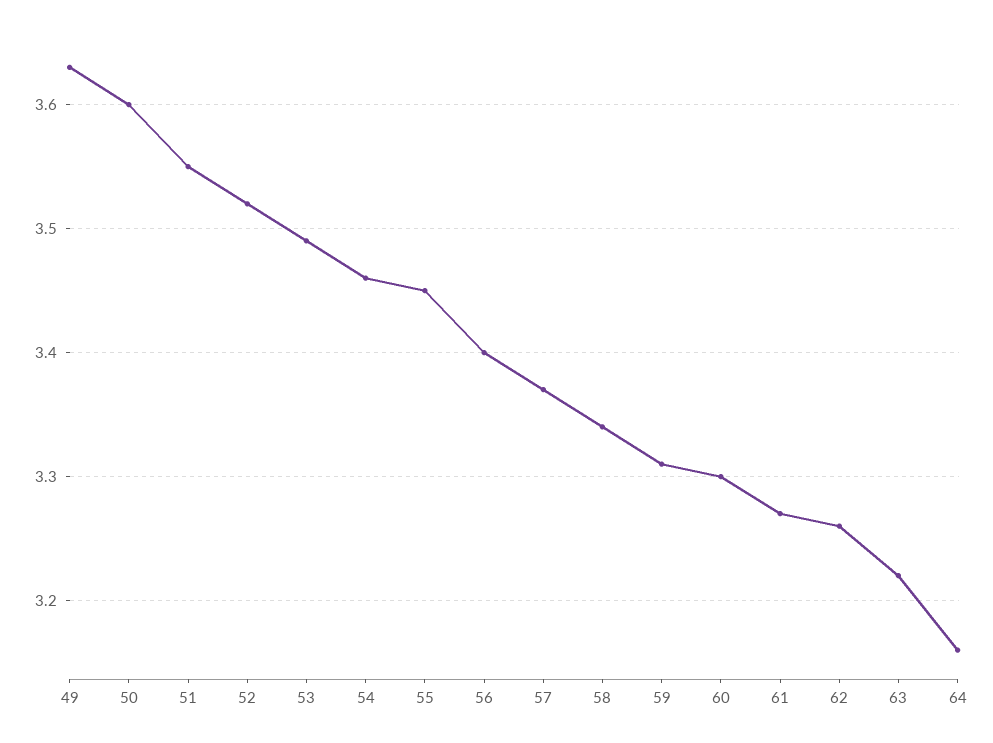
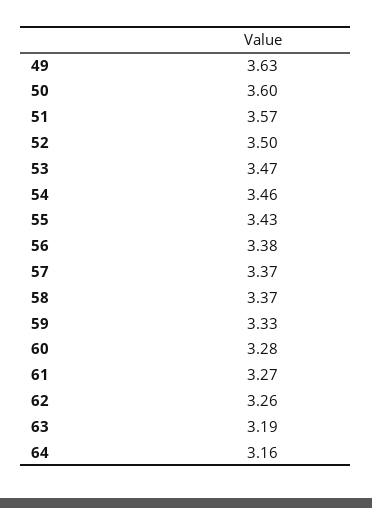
  {
    "49": 3.63,
    "50": 3.6,
-   "51": 3.55,
+   "51": 3.57,
-   "52": 3.52,
+   "52": 3.5,
-   "53": 3.49,
+   "53": 3.47,
    "54": 3.46,
-   "55": 3.45,
+   "55": 3.43,
-   "56": 3.4,
+   "56": 3.38,
    "57": 3.37,
-   "58": 3.34,
+   "58": 3.37,
-   "59": 3.31,
+   "59": 3.33,
-   "60": 3.3,
+   "60": 3.28,
    "61": 3.27,
    "62": 3.26,
-   "63": 3.22,
+   "63": 3.19,
    "64": 3.16
  }

